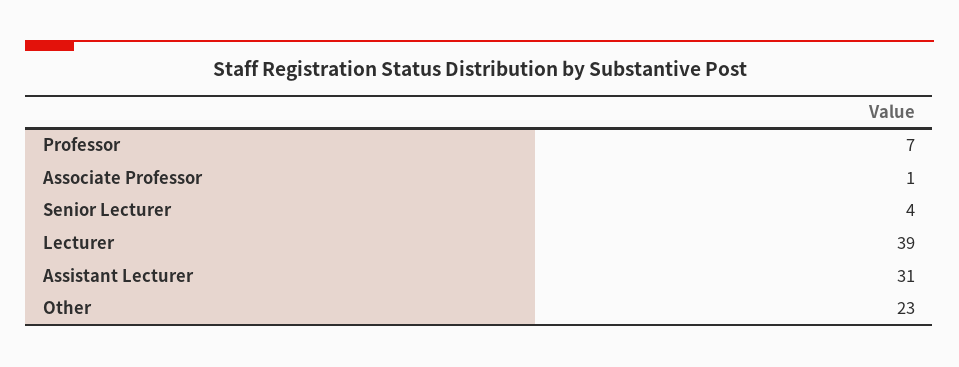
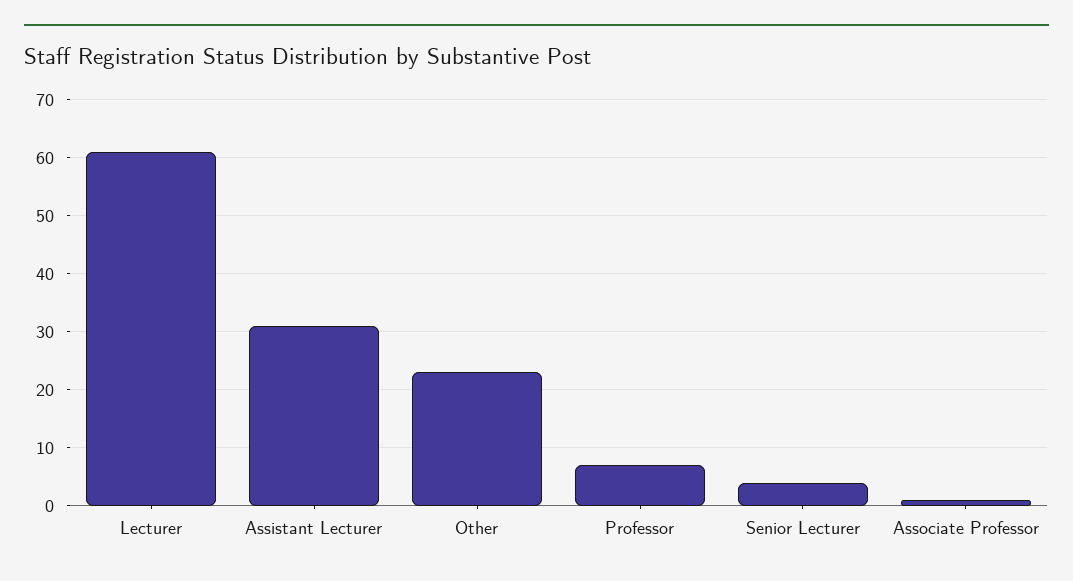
  {
    "Professor": 7,
    "Associate Professor": 1,
    "Senior Lecturer": 4,
-   "Lecturer": 39,
+   "Lecturer": 60,
    "Assistant Lecturer": 31,
    "Other": 23
  }

